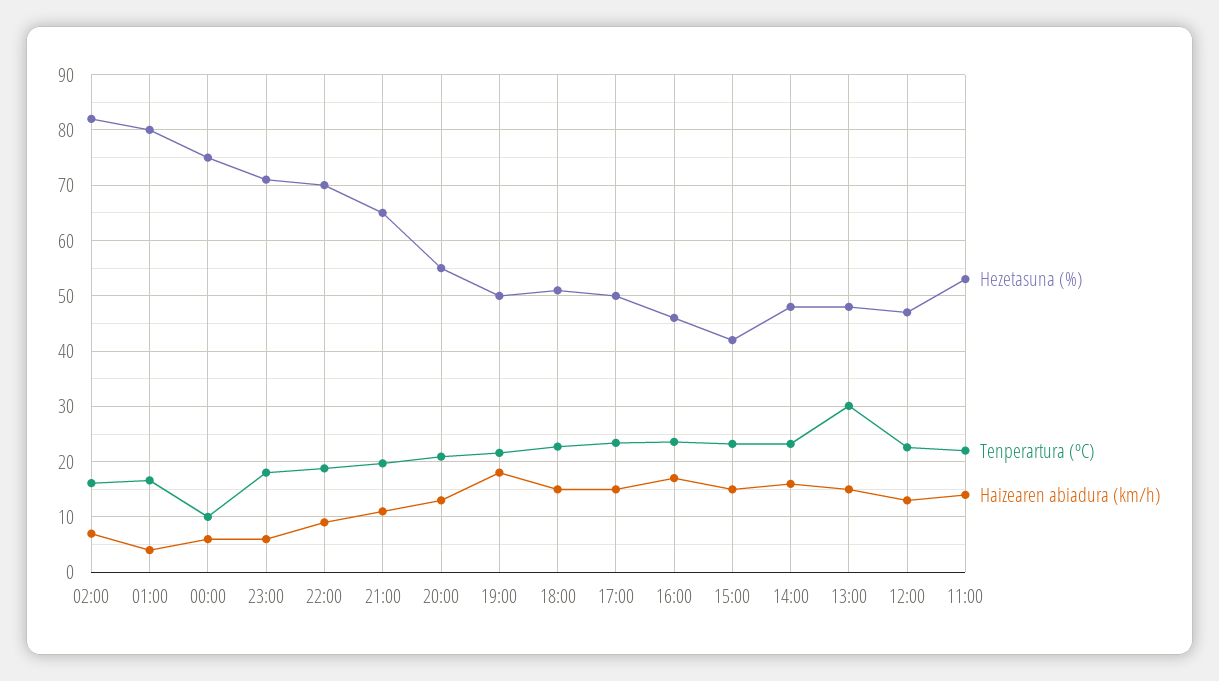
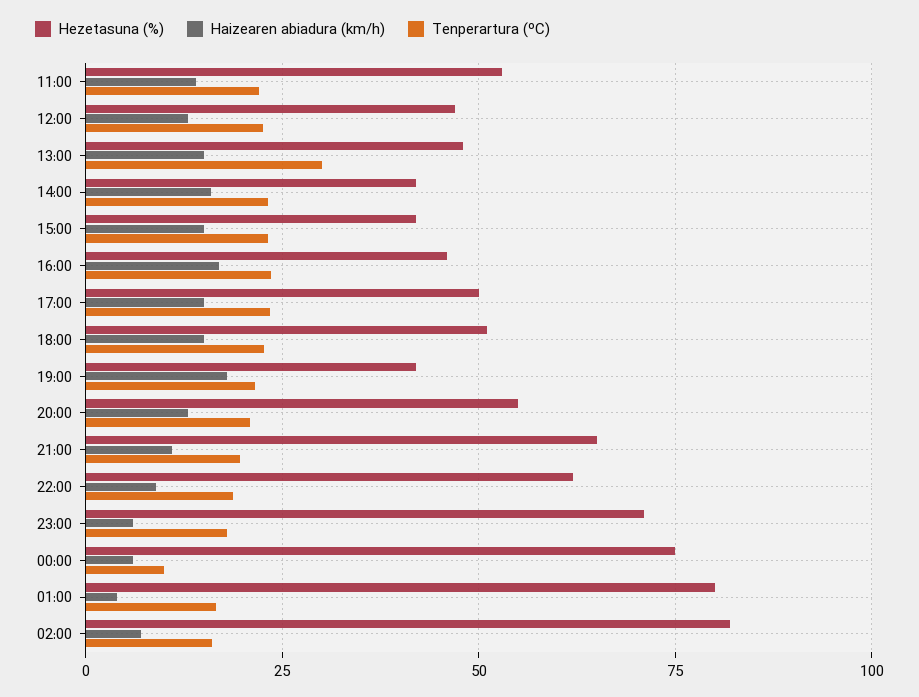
  {
    "Hezetasuna (%)": {
      "02:00": 82,
      "01:00": 80,
      "00:00": 76,
      "23:00": 72,
-     "22:00": 70,
+     "22:00": 62.5,
      "21:00": 66,
      "20:00": 56,
-     "19:00": 50,
+     "19:00": 42.5,
      "18:00": 52,
      "17:00": 50,
      "16:00": 46,
      "15:00": 42,
-     "14:00": 48,
+     "14:00": 42.5,
      "13:00": 48,
      "12:00": 48,
      "11:00": 54
    },
    "Tenperartura (ºC)": {
      "02:00": 16,
      "01:00": 16,
      "00:00": 10,
      "23:00": 18,
      "22:00": 18,
      "21:00": 20,
      "20:00": 20,
      "19:00": 22,
      "18:00": 22,
      "17:00": 24,
      "16:00": 24,
      "15:00": 24,
      "14:00": 24,
      "13:00": 30,
      "12:00": 22,
      "11:00": 22
    },
    "Haizearen abiadura (km/h)": {
      "02:00": 8,
      "01:00": 4,
      "00:00": 6,
      "23:00": 6,
      "22:00": 10,
      "21:00": 12,
      "20:00": 14,
      "19:00": 18,
      "18:00": 16,
      "17:00": 16,
      "16:00": 18,
      "15:00": 16,
      "14:00": 16,
      "13:00": 16,
      "12:00": 14,
      "11:00": 14
    }
  }

